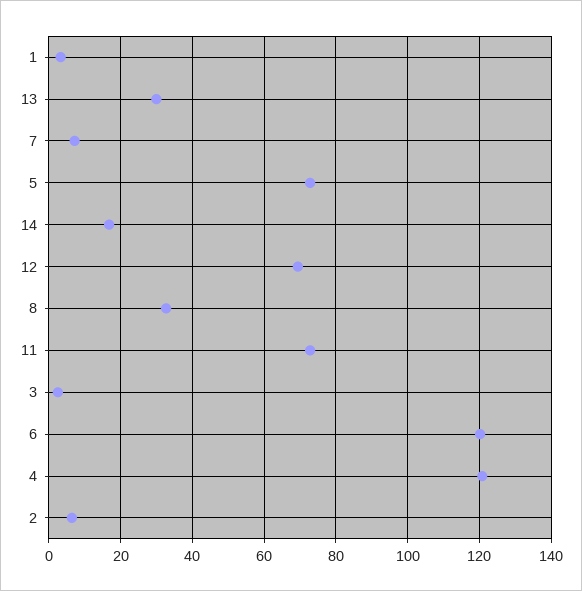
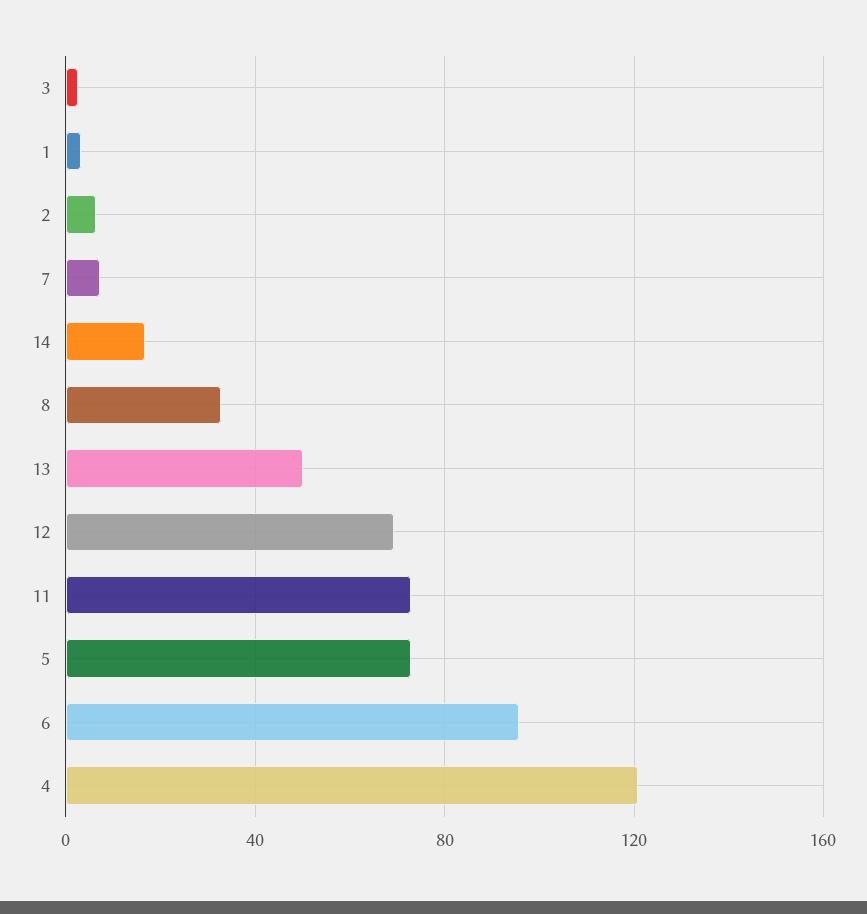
  {
    "1": 4,
-   "13": 30,
+   "13": 50,
    "7": 8,
    "5": 72,
    "14": 16,
    "12": 70,
    "8": 32,
    "11": 72,
    "3": 2,
-   "6": 120,
+   "6": 95,
    "4": 120,
    "2": 6
  }

